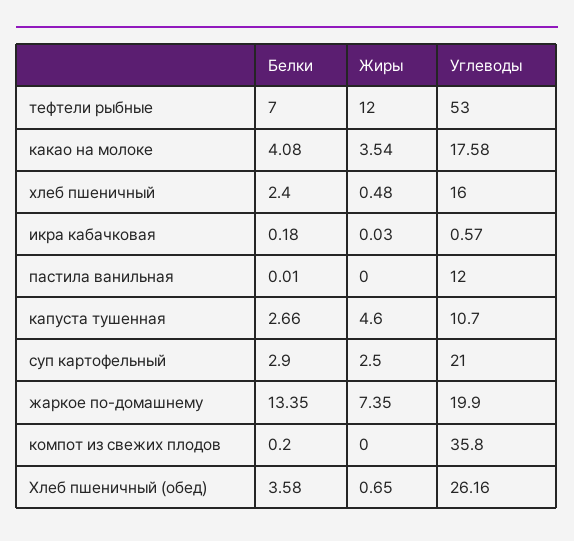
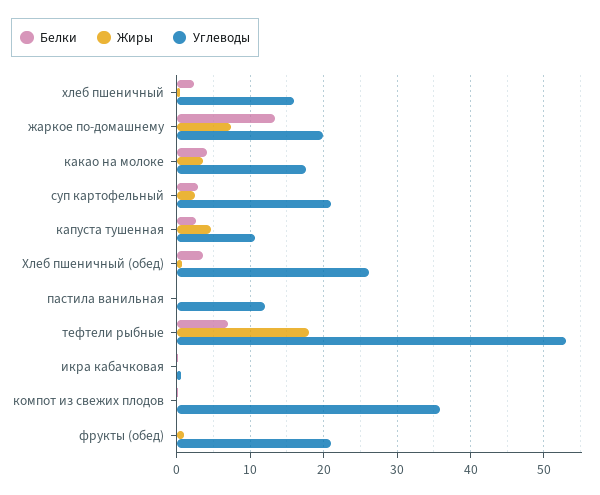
  {
    "Белки": {
      "тефтели рыбные": 7,
      "какао на молоке": 4.08,
      "хлеб пшеничный": 2.4,
      "икра кабачковая": 0.18,
      "пастила ванильная": 0.01,
      "капуста тушенная": 2.66,
      "суп картофельный": 2.9,
      "жаркое по-домашнему": 13.35,
      "компот из свежих плодов": 0.2,
-     "Хлеб пшеничный (обед)": 3.58
+     "Хлеб пшеничный (обед)": 3.58,
+     "фрукты (обед)": 0
    },
    "Жиры": {
-     "тефтели рыбные": 12,
+     "тефтели рыбные": 18,
      "какао на молоке": 3.54,
      "хлеб пшеничный": 0.48,
      "икра кабачковая": 0.03,
      "пастила ванильная": 0,
      "капуста тушенная": 4.6,
      "суп картофельный": 2.5,
      "жаркое по-домашнему": 7.35,
      "компот из свежих плодов": 0,
-     "Хлеб пшеничный (обед)": 0.65
+     "Хлеб пшеничный (обед)": 0.65,
+     "фрукты (обед)": 1
    },
    "Углеводы": {
      "тефтели рыбные": 53,
      "какао на молоке": 17.58,
      "хлеб пшеничный": 16,
      "икра кабачковая": 0.57,
      "пастила ванильная": 12,
      "капуста тушенная": 10.7,
      "суп картофельный": 21,
      "жаркое по-домашнему": 19.9,
      "компот из свежих плодов": 35.8,
-     "Хлеб пшеничный (обед)": 26.16
+     "Хлеб пшеничный (обед)": 26.16,
+     "фрукты (обед)": 21
    }
  }

